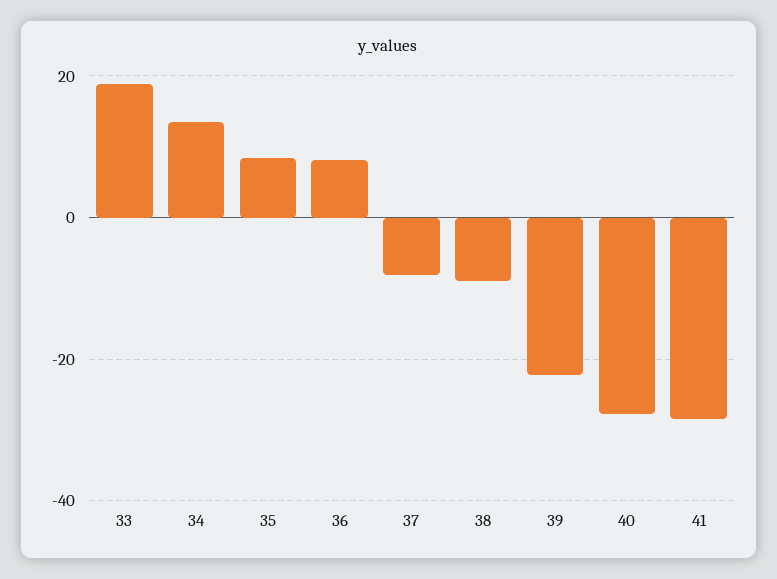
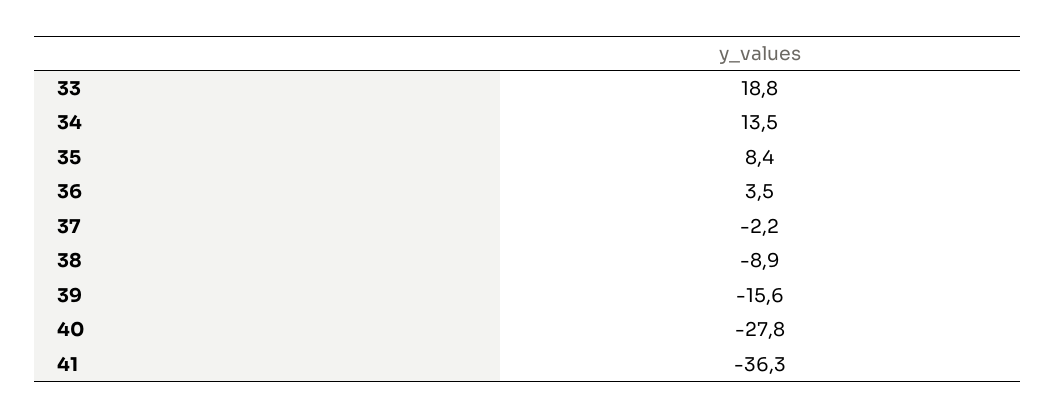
  {
    "33": 18.8,
    "34": 13.5,
    "35": 8.4,
-   "36": 8,
+   "36": 3.5,
-   "37": -8,
+   "37": -2.2,
    "38": -8.9,
-   "39": -22,
+   "39": -15.6,
    "40": -27.8,
-   "41": -28
+   "41": -36.3
  }

